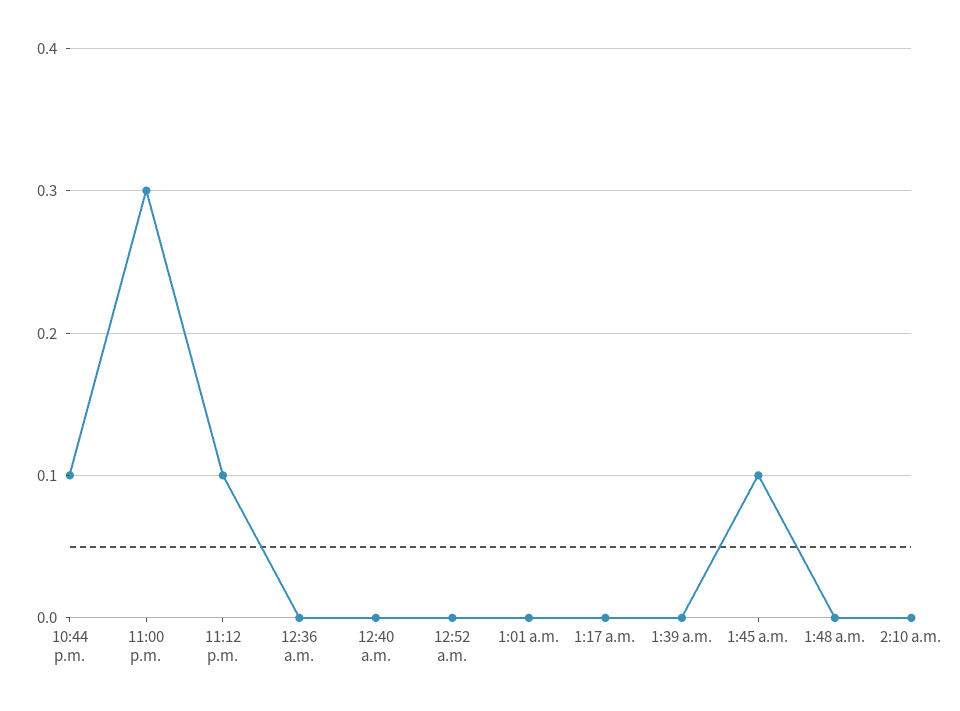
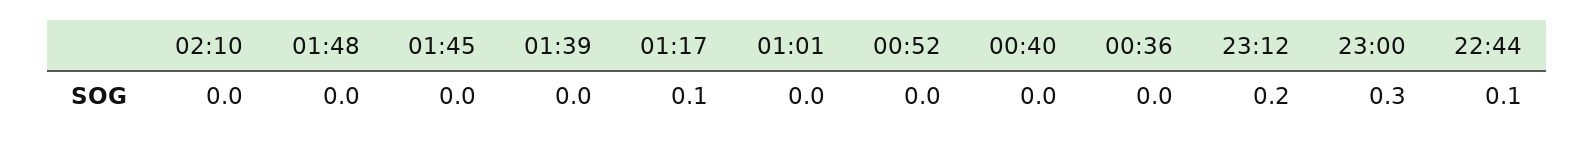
  {
    "10:44 p.m.": 0.1,
    "11:00 p.m.": 0.3,
-   "11:12 p.m.": 0.1,
+   "11:12 p.m.": 0.2,
    "12:36 a.m.": 0,
    "12:40 a.m.": 0,
    "12:52 a.m.": 0,
    "1:01 a.m.": 0,
-   "1:17 a.m.": 0,
+   "1:17 a.m.": 0.1,
    "1:39 a.m.": 0,
-   "1:45 a.m.": 0.1,
+   "1:45 a.m.": 0,
    "1:48 a.m.": 0,
    "2:10 a.m.": 0
  }

